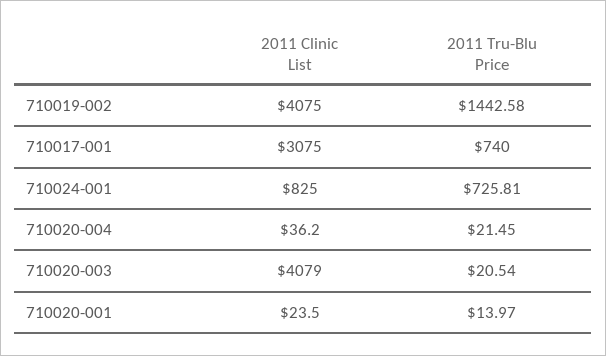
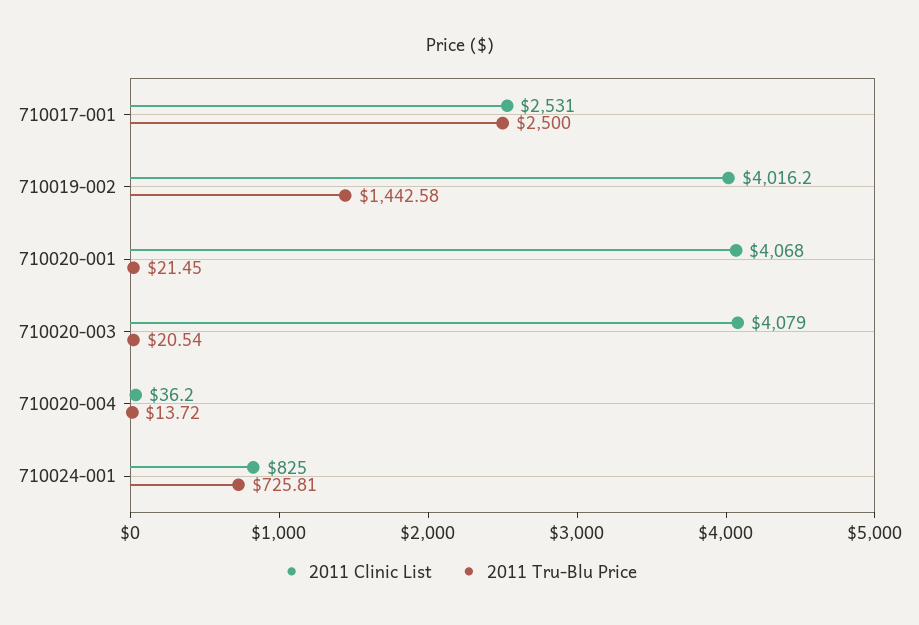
  {
    "2011 Clinic List": {
-     "710019-002": 4075,
+     "710019-002": 4016.2,
-     "710017-001": 3075,
+     "710017-001": 2531,
      "710024-001": 825,
      "710020-004": 36.2,
      "710020-003": 4079,
-     "710020-001": 23.5
+     "710020-001": 4068
    },
    "2011 Tru-Blu Price": {
      "710019-002": 1442.58,
-     "710017-001": 740,
+     "710017-001": 2500,
      "710024-001": 725.81,
-     "710020-004": 21.45,
+     "710020-004": 13.72,
      "710020-003": 20.54,
-     "710020-001": 13.97
+     "710020-001": 21.45
    }
  }

